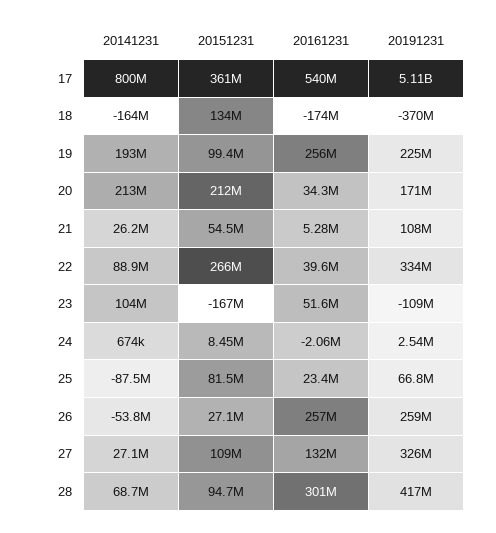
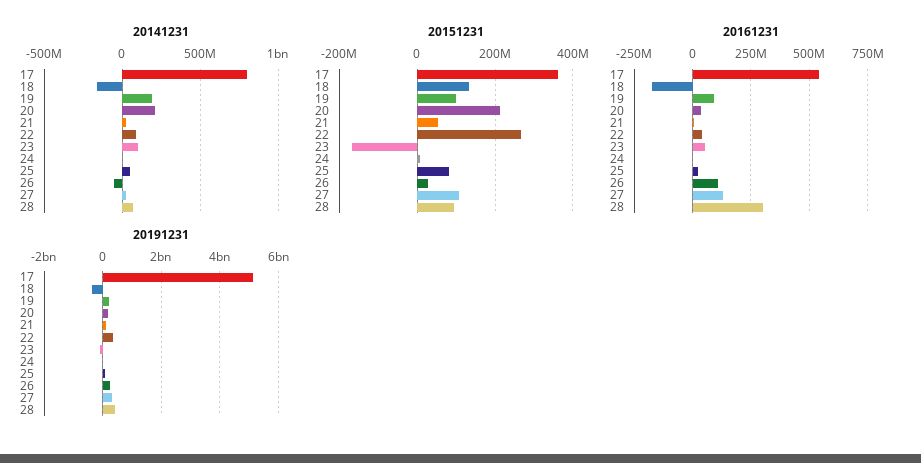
  {
    "20141231": {
      "17": 800000000,
      "18": -164000000,
      "19": 193000000,
      "20": 213000000,
      "21": 26200000,
      "22": 88900000,
      "23": 104000000,
      "24": 674000,
-     "25": -87500000,
+     "25": 50000000,
      "26": -53800000,
      "27": 27100000,
      "28": 68700000
    },
    "20151231": {
      "17": 361000000,
      "18": 134000000,
      "19": 99400000,
      "20": 212000000,
      "21": 54500000,
      "22": 266000000,
      "23": -167000000,
      "24": 8450000,
      "25": 81500000,
      "26": 27100000,
      "27": 109000000,
      "28": 94700000
    },
    "20161231": {
      "17": 540000000,
      "18": -174000000,
-     "19": 256000000,
+     "19": 100000000,
      "20": 34300000,
      "21": 5280000,
      "22": 39600000,
      "23": 51600000,
      "24": -2060000,
      "25": 23400000,
-     "26": 257000000,
+     "26": 100000000,
      "27": 132000000,
      "28": 301000000
    },
    "20191231": {
      "17": 5110000000,
      "18": -370000000,
      "19": 225000000,
      "20": 171000000,
      "21": 108000000,
      "22": 334000000,
      "23": -109000000,
      "24": 2540000,
      "25": 66800000,
      "26": 259000000,
      "27": 326000000,
      "28": 417000000
    }
  }

